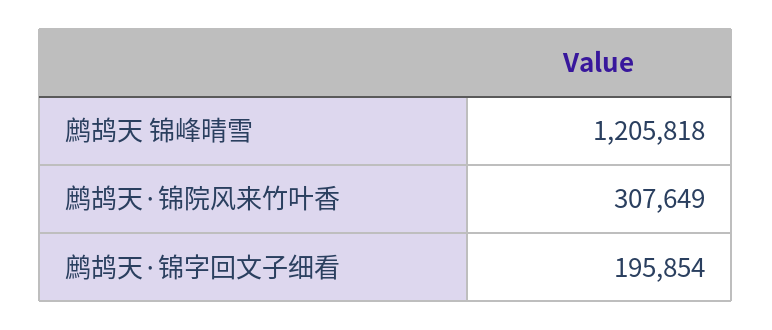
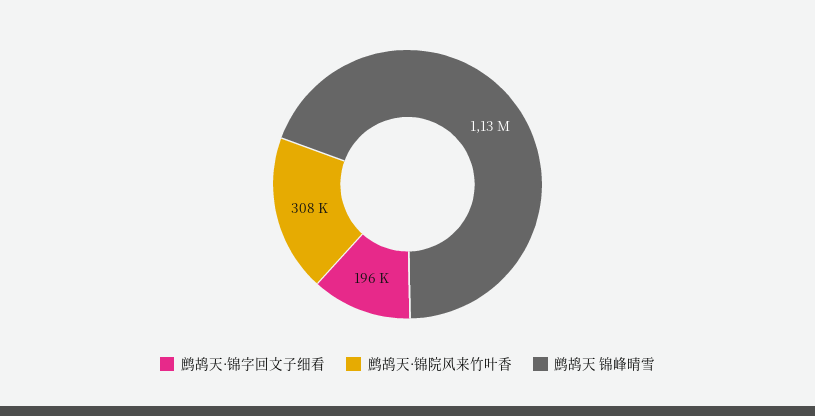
  {
-   "鹧鸪天 锦峰晴雪": 1205818,
+   "鹧鸪天 锦峰晴雪": 1130000,
    "鹧鸪天·锦院风来竹叶香": 307649,
    "鹧鸪天·锦字回文子细看": 195854
  }

